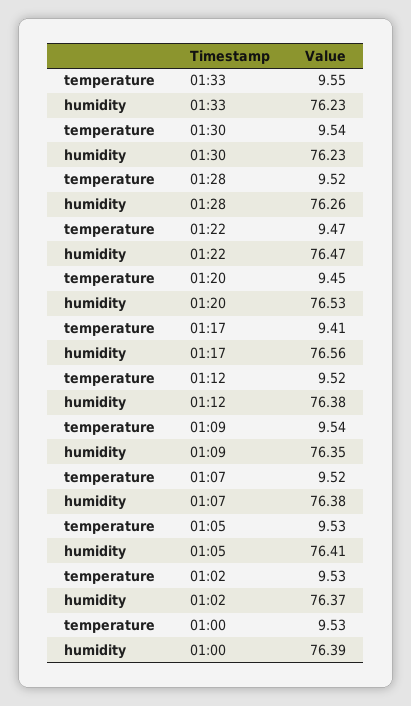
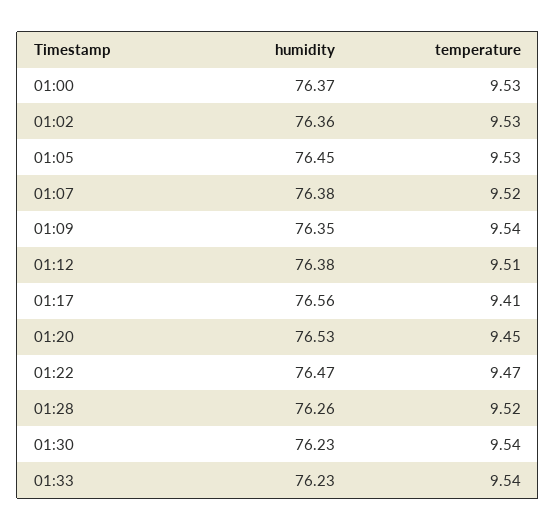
  {
    "temperature": {
-     "01:33": 9.55,
+     "01:33": 9.54,
      "01:30": 9.54,
      "01:28": 9.52,
      "01:22": 9.47,
      "01:20": 9.45,
      "01:17": 9.41,
-     "01:12": 9.52,
+     "01:12": 9.51,
      "01:09": 9.54,
      "01:07": 9.52,
      "01:05": 9.53,
      "01:02": 9.53,
      "01:00": 9.53
    },
    "humidity": {
      "01:33": 76.23,
      "01:30": 76.23,
      "01:28": 76.26,
      "01:22": 76.47,
      "01:20": 76.53,
      "01:17": 76.56,
      "01:12": 76.38,
      "01:09": 76.35,
      "01:07": 76.38,
-     "01:05": 76.41,
+     "01:05": 76.45,
-     "01:02": 76.37,
+     "01:02": 76.36,
-     "01:00": 76.39
+     "01:00": 76.37
    }
  }

